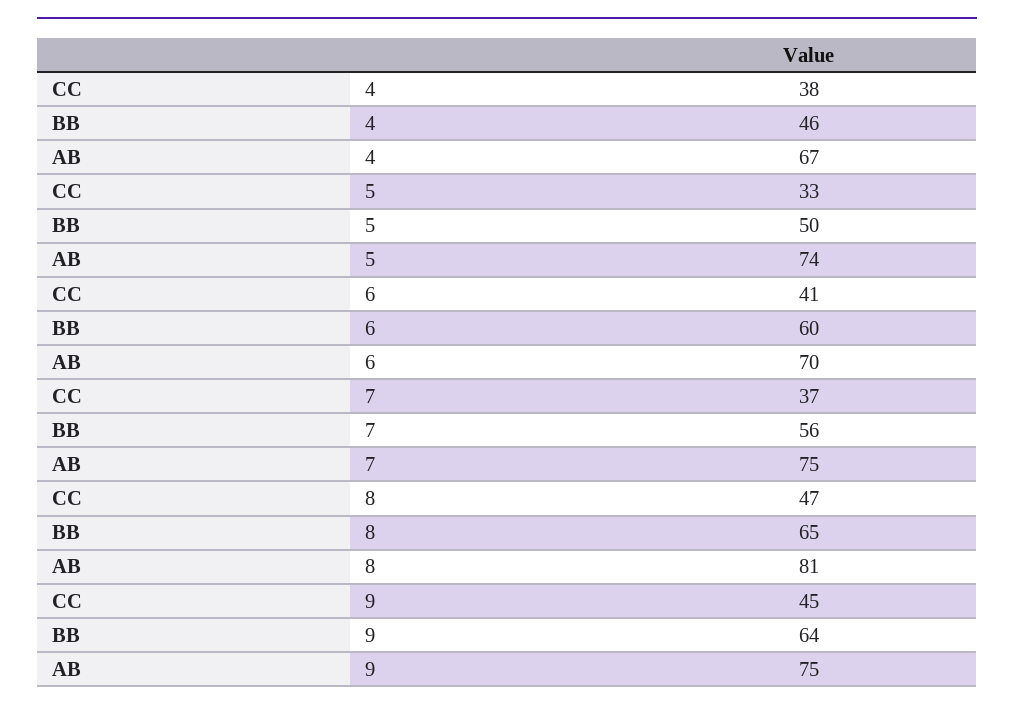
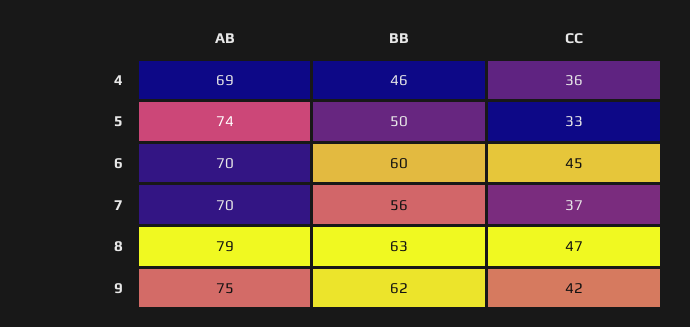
  {
    "CC": {
-     "4": 38,
+     "4": 36,
      "5": 33,
-     "6": 41,
+     "6": 45,
      "7": 37,
      "8": 47,
-     "9": 45
+     "9": 42
    },
    "BB": {
      "4": 46,
      "5": 50,
      "6": 60,
      "7": 56,
-     "8": 65,
+     "8": 63,
-     "9": 64
+     "9": 62
    },
    "AB": {
-     "4": 67,
+     "4": 69,
      "5": 74,
      "6": 70,
-     "7": 75,
+     "7": 70,
-     "8": 81,
+     "8": 79,
      "9": 75
    }
  }

